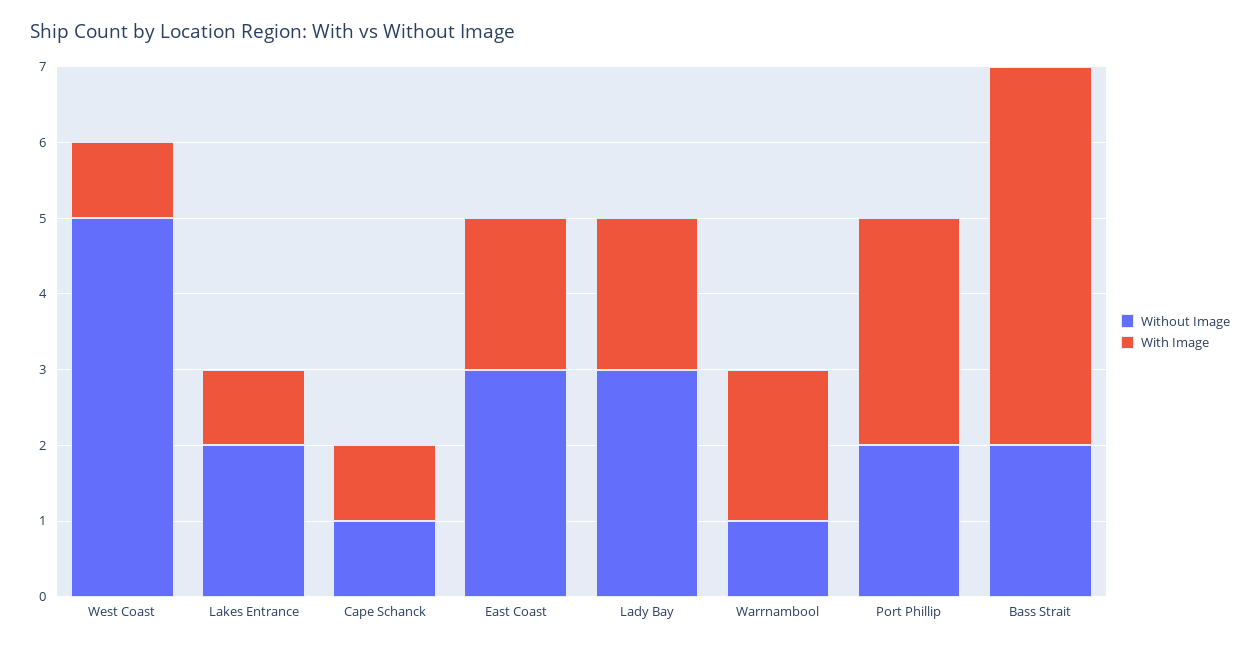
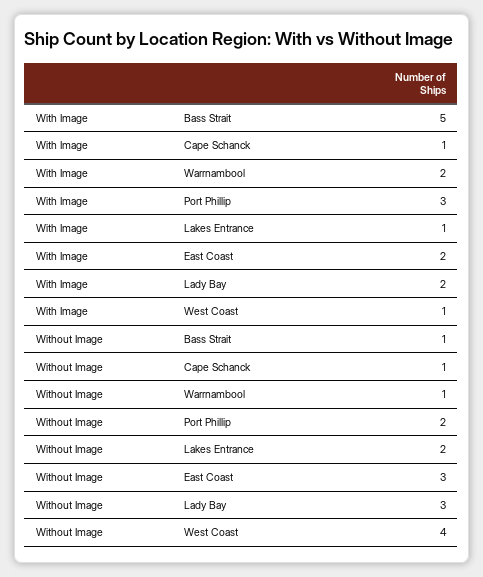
  {
    "Without Image": {
-     "West Coast": 5,
+     "West Coast": 4,
      "Lakes Entrance": 2,
      "Cape Schanck": 1,
      "East Coast": 3,
      "Lady Bay": 3,
      "Warrnambool": 1,
      "Port Phillip": 2,
-     "Bass Strait": 2
+     "Bass Strait": 1
    },
    "With Image": {
      "West Coast": 1,
      "Lakes Entrance": 1,
      "Cape Schanck": 1,
      "East Coast": 2,
      "Lady Bay": 2,
      "Warrnambool": 2,
      "Port Phillip": 3,
      "Bass Strait": 5
    }
  }

